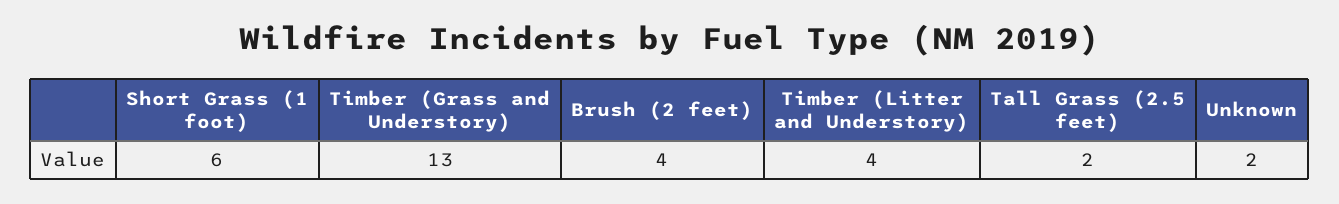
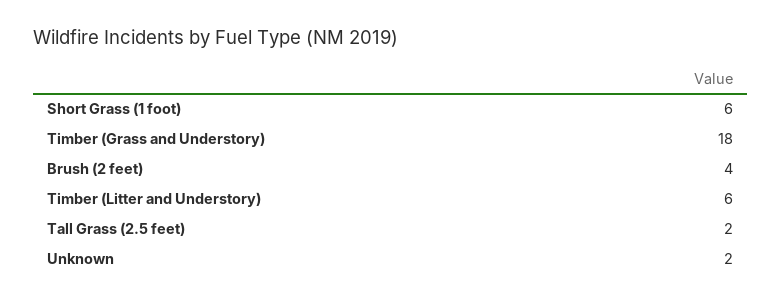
  {
    "Short Grass (1 foot)": 6,
-   "Timber (Grass and Understory)": 13,
+   "Timber (Grass and Understory)": 18,
    "Brush (2 feet)": 4,
-   "Timber (Litter and Understory)": 4,
+   "Timber (Litter and Understory)": 6,
    "Tall Grass (2.5 feet)": 2,
    "Unknown": 2
  }

